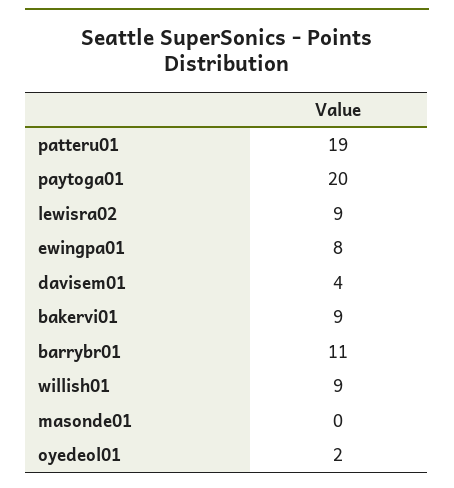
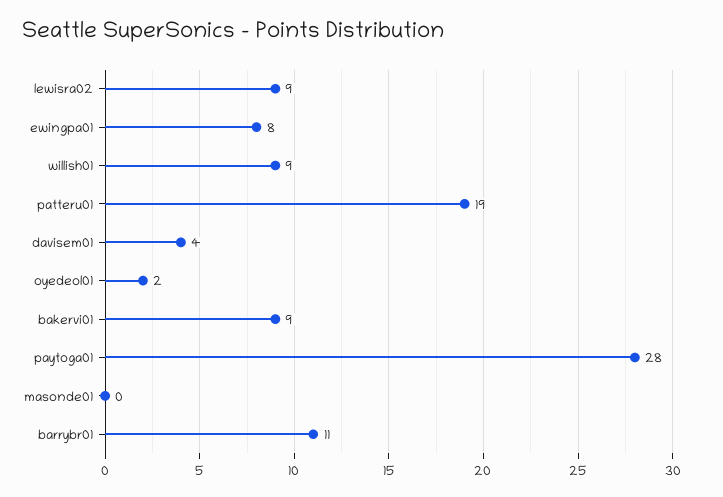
  {
    "patteru01": 19,
-   "paytoga01": 20,
+   "paytoga01": 28,
    "lewisra02": 9,
    "ewingpa01": 8,
    "davisem01": 4,
    "bakervi01": 9,
    "barrybr01": 11,
    "willish01": 9,
    "masonde01": 0,
    "oyedeol01": 2
  }

